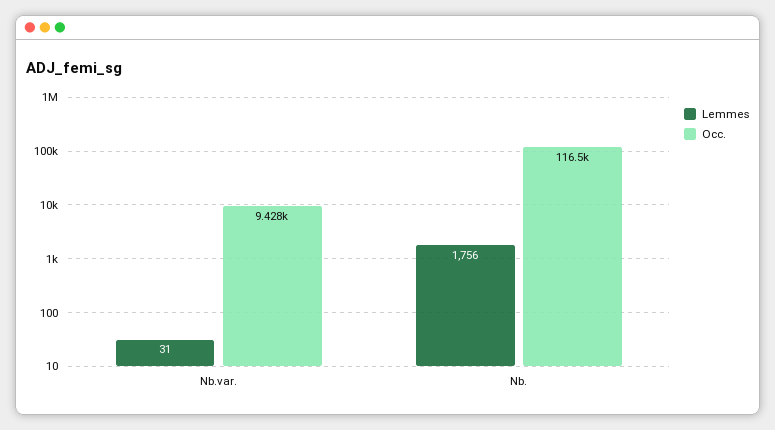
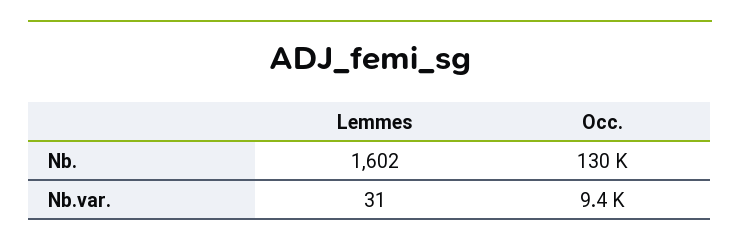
  {
    "Lemmes": {
      "Nb.var.": 31,
-     "Nb.": 1756
+     "Nb.": 1602
    },
    "Occ.": {
      "Nb.var.": 9428,
-     "Nb.": 116500
+     "Nb.": 130000
    }
  }

